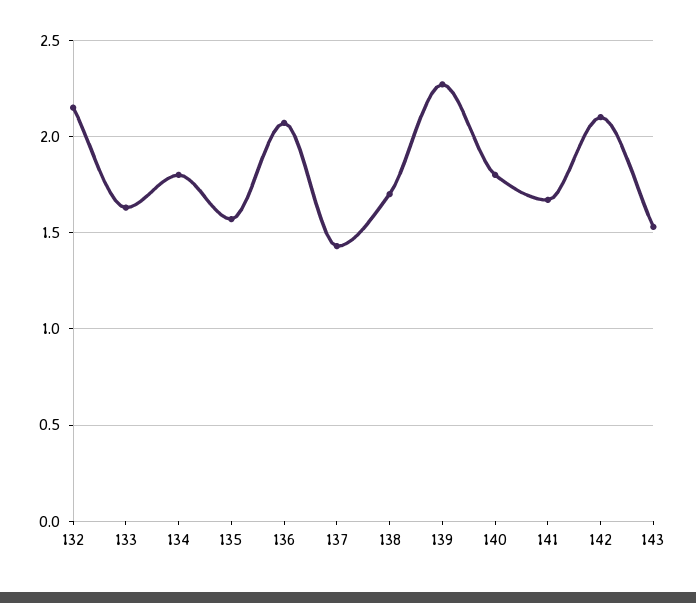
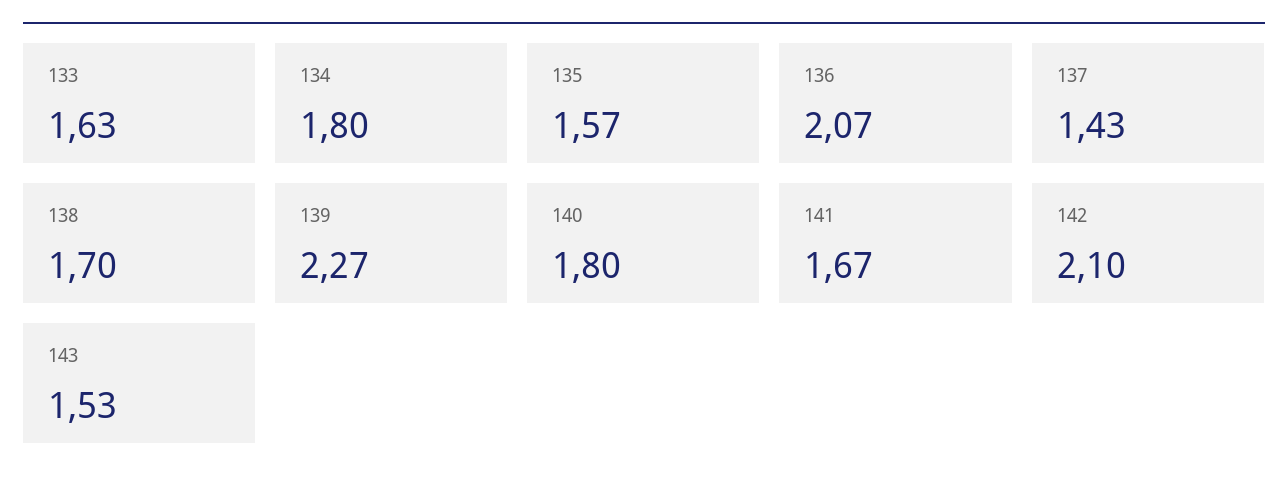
  {
-   "132": 2.15,
    "133": 1.63,
    "134": 1.8,
    "135": 1.57,
    "136": 2.07,
    "137": 1.43,
    "138": 1.7,
    "139": 2.27,
    "140": 1.8,
    "141": 1.67,
    "142": 2.1,
    "143": 1.53
  }

